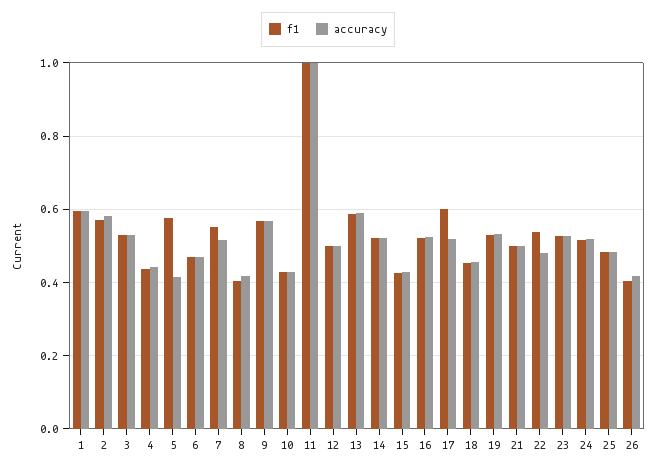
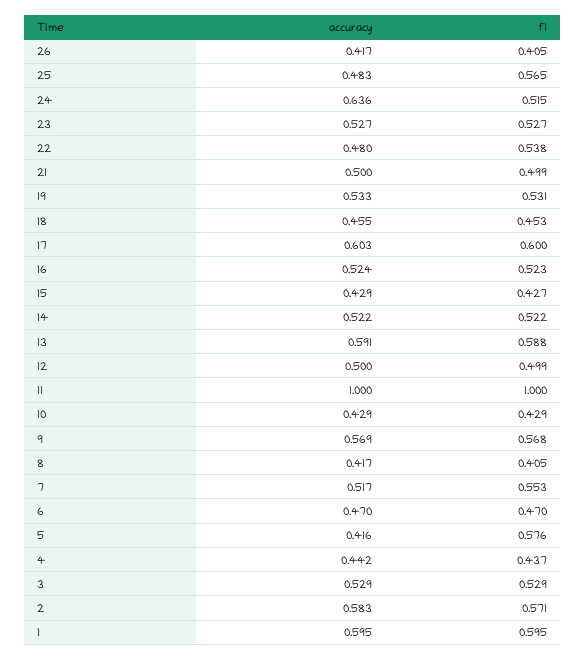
  {
    "f1": {
      "1": 0.595,
      "2": 0.571,
      "3": 0.529,
      "4": 0.437,
      "5": 0.576,
      "6": 0.47,
      "7": 0.553,
      "8": 0.405,
      "9": 0.568,
      "10": 0.429,
      "11": 1,
      "12": 0.499,
      "13": 0.588,
      "14": 0.522,
      "15": 0.427,
      "16": 0.523,
      "17": 0.6,
      "18": 0.453,
      "19": 0.531,
      "21": 0.499,
      "22": 0.538,
      "23": 0.527,
      "24": 0.515,
-     "25": 0.48,
+     "25": 0.565,
      "26": 0.405
    },
    "accuracy": {
      "1": 0.595,
      "2": 0.583,
      "3": 0.529,
      "4": 0.442,
      "5": 0.416,
      "6": 0.47,
      "7": 0.517,
      "8": 0.417,
      "9": 0.569,
      "10": 0.429,
      "11": 1,
      "12": 0.5,
      "13": 0.591,
      "14": 0.522,
      "15": 0.429,
      "16": 0.524,
-     "17": 0.52,
+     "17": 0.603,
      "18": 0.455,
      "19": 0.533,
      "21": 0.5,
      "22": 0.48,
      "23": 0.527,
-     "24": 0.52,
+     "24": 0.636,
      "25": 0.483,
      "26": 0.417
    }
  }

